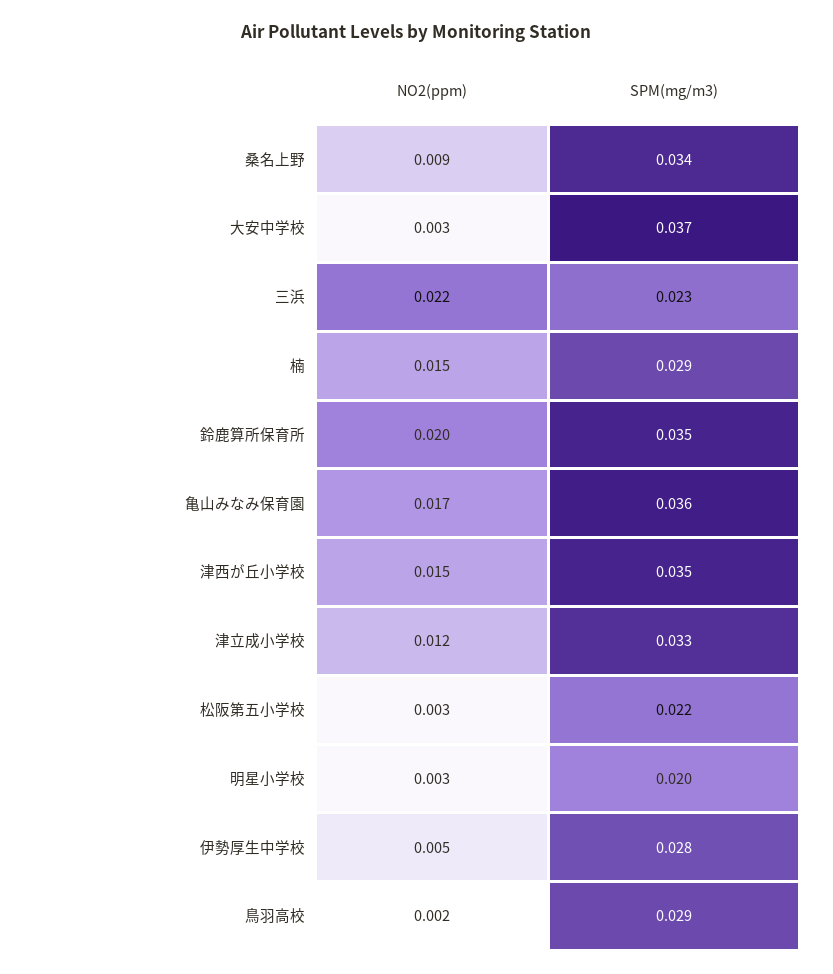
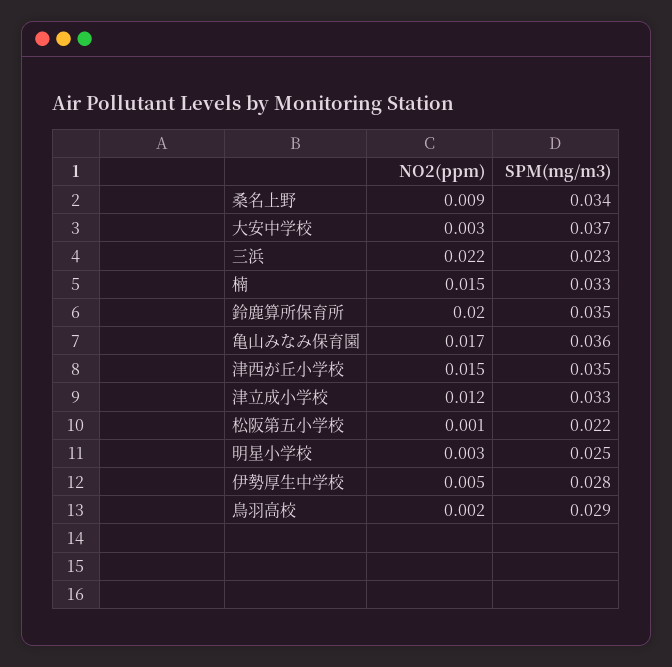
  {
    "NO2(ppm)": {
      "桑名上野": 0.009,
      "大安中学校": 0.003,
      "三浜": 0.022,
      "楠": 0.015,
      "鈴鹿算所保育所": 0.02,
      "亀山みなみ保育園": 0.017,
      "津西が丘小学校": 0.015,
      "津立成小学校": 0.012,
-     "松阪第五小学校": 0.003,
+     "松阪第五小学校": 0.001,
      "明星小学校": 0.003,
      "伊勢厚生中学校": 0.005,
      "鳥羽高校": 0.002
    },
    "SPM(mg/m3)": {
      "桑名上野": 0.034,
      "大安中学校": 0.037,
      "三浜": 0.023,
-     "楠": 0.029,
+     "楠": 0.033,
      "鈴鹿算所保育所": 0.035,
      "亀山みなみ保育園": 0.036,
      "津西が丘小学校": 0.035,
      "津立成小学校": 0.033,
      "松阪第五小学校": 0.022,
-     "明星小学校": 0.02,
+     "明星小学校": 0.025,
      "伊勢厚生中学校": 0.028,
      "鳥羽高校": 0.029
    }
  }

